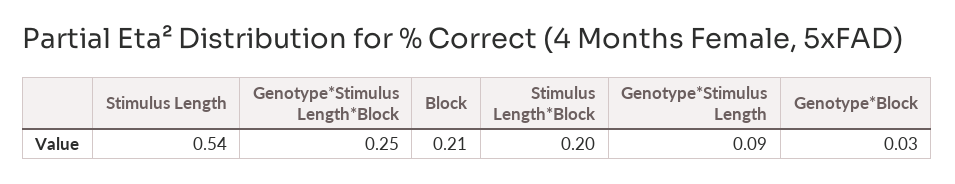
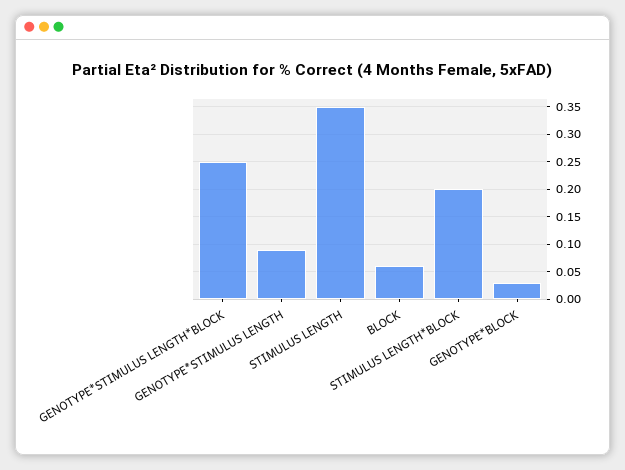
  {
-   "Stimulus Length": 0.54,
+   "Stimulus Length": 0.35,
    "Genotype*Stimulus Length*Block": 0.25,
-   "Block": 0.21,
+   "Block": 0.05,
    "Stimulus Length*Block": 0.2,
    "Genotype*Stimulus Length": 0.09,
    "Genotype*Block": 0.03
  }

